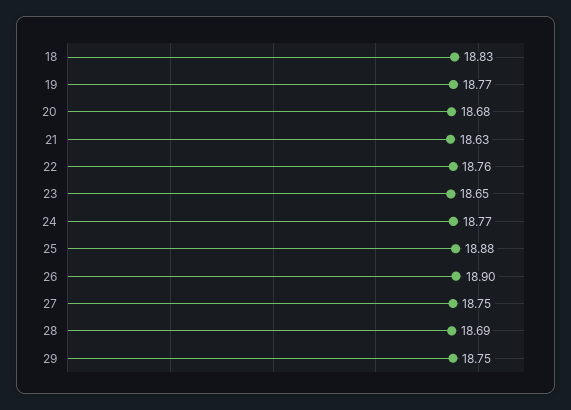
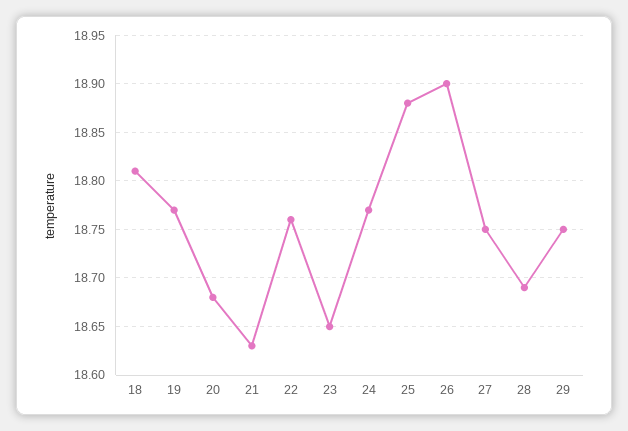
  {
-   "18": 18.83,
+   "18": 18.81,
    "19": 18.77,
    "20": 18.68,
    "21": 18.63,
    "22": 18.76,
    "23": 18.65,
    "24": 18.77,
    "25": 18.88,
    "26": 18.9,
    "27": 18.75,
    "28": 18.69,
    "29": 18.75
  }

